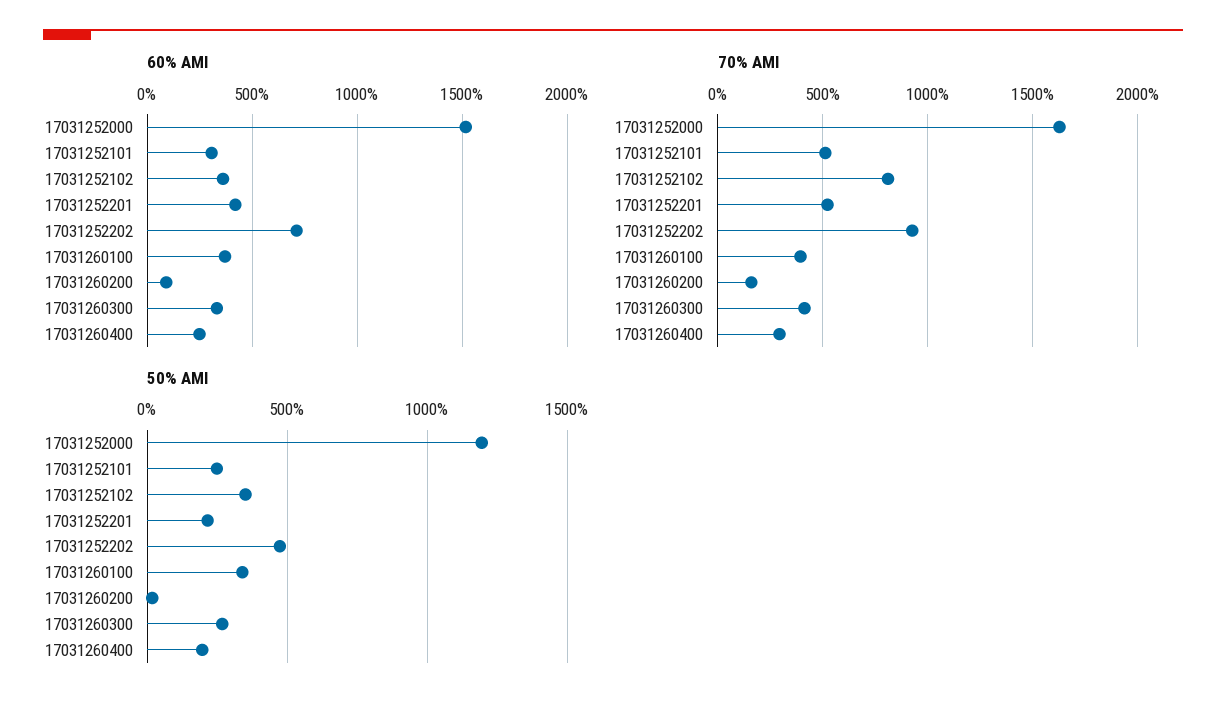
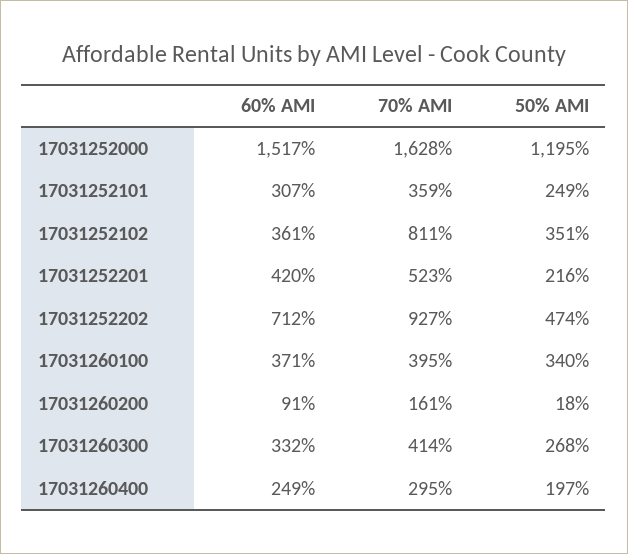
  {
    "60% AMI": {
      "17031252000": 1517,
      "17031252101": 307,
      "17031252102": 361,
      "17031252201": 420,
      "17031252202": 712,
      "17031260100": 371,
      "17031260200": 91,
      "17031260300": 332,
      "17031260400": 249
    },
    "70% AMI": {
      "17031252000": 1628,
-     "17031252101": 500,
+     "17031252101": 359,
      "17031252102": 811,
      "17031252201": 523,
      "17031252202": 927,
      "17031260100": 395,
      "17031260200": 161,
      "17031260300": 414,
      "17031260400": 295
    },
    "50% AMI": {
      "17031252000": 1195,
      "17031252101": 249,
      "17031252102": 351,
      "17031252201": 216,
      "17031252202": 474,
      "17031260100": 340,
      "17031260200": 18,
      "17031260300": 268,
      "17031260400": 197
    }
  }

